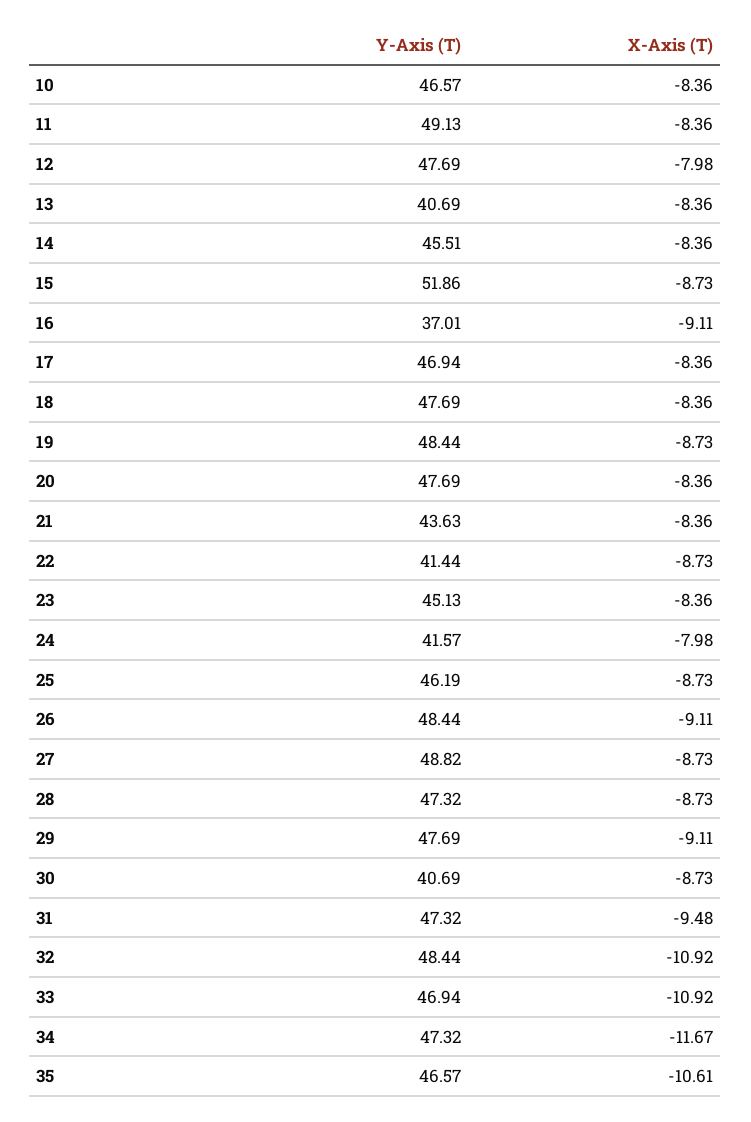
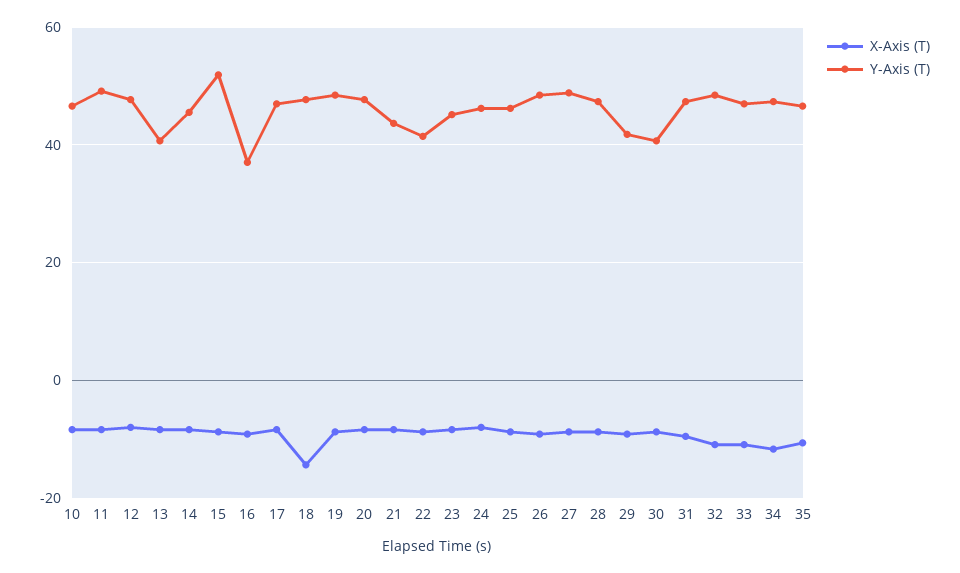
  {
    "Y-Axis (T)": {
      "10": 46.57,
      "11": 49.13,
      "12": 47.69,
      "13": 40.69,
      "14": 45.51,
      "15": 51.86,
      "16": 37.01,
      "17": 46.94,
      "18": 47.69,
      "19": 48.44,
      "20": 47.69,
      "21": 43.63,
      "22": 41.44,
      "23": 45.13,
-     "24": 41.57,
+     "24": 46,
      "25": 46.19,
      "26": 48.44,
      "27": 48.82,
      "28": 47.32,
-     "29": 47.69,
+     "29": 42,
      "30": 40.69,
      "31": 47.32,
      "32": 48.44,
      "33": 46.94,
      "34": 47.32,
      "35": 46.57
    },
    "X-Axis (T)": {
      "10": -8.36,
      "11": -8.36,
      "12": -7.98,
      "13": -8.36,
      "14": -8.36,
      "15": -8.73,
      "16": -9.11,
      "17": -8.36,
-     "18": -8.36,
+     "18": -14,
      "19": -8.73,
      "20": -8.36,
      "21": -8.36,
      "22": -8.73,
      "23": -8.36,
      "24": -7.98,
      "25": -8.73,
      "26": -9.11,
      "27": -8.73,
      "28": -8.73,
      "29": -9.11,
      "30": -8.73,
      "31": -9.48,
      "32": -10.92,
      "33": -10.92,
      "34": -11.67,
      "35": -10.61
    }
  }

